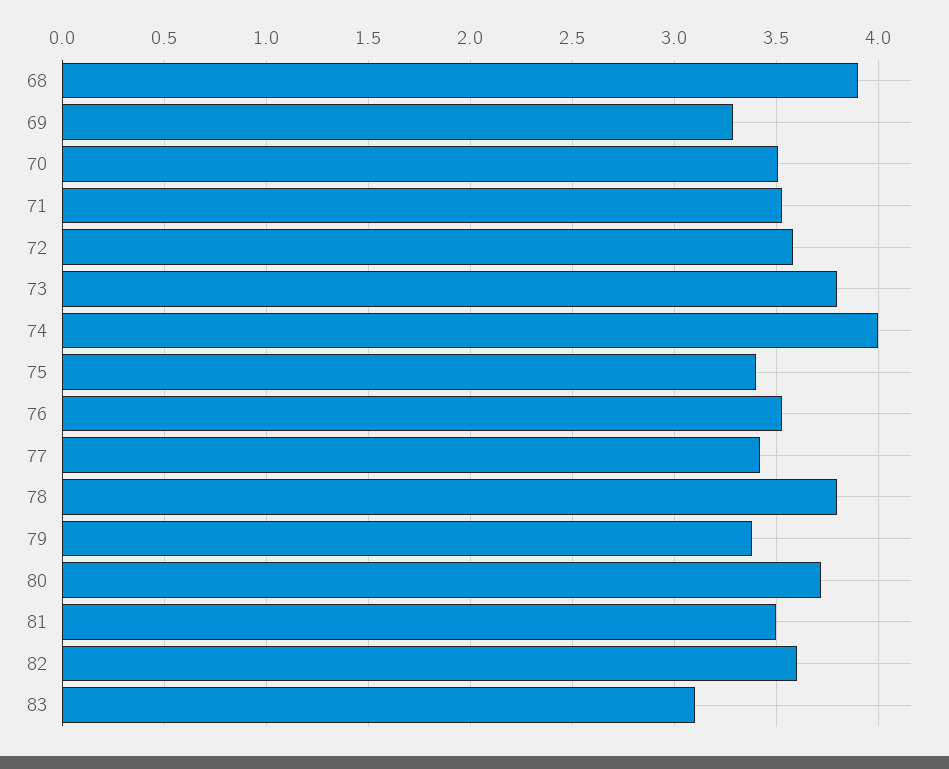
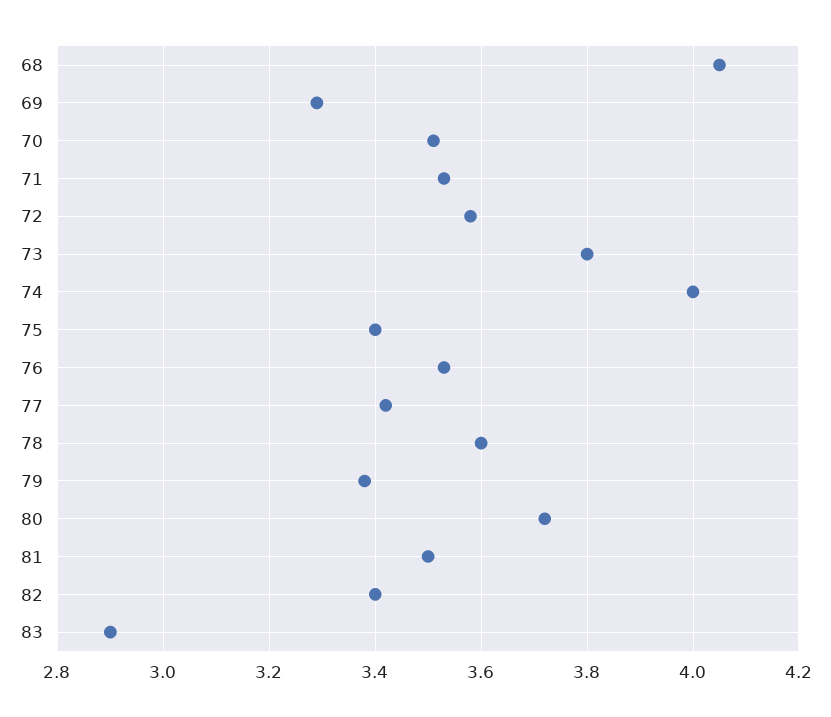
  {
-   "68": 3.9,
+   "68": 4.05,
    "69": 3.3,
    "70": 3.5,
    "71": 3.55,
    "72": 3.6,
    "73": 3.8,
    "74": 4,
    "75": 3.4,
    "76": 3.55,
    "77": 3.4,
-   "78": 3.8,
+   "78": 3.6,
    "79": 3.4,
    "80": 3.7,
    "81": 3.5,
-   "82": 3.6,
+   "82": 3.4,
-   "83": 3.1
+   "83": 2.9
  }

